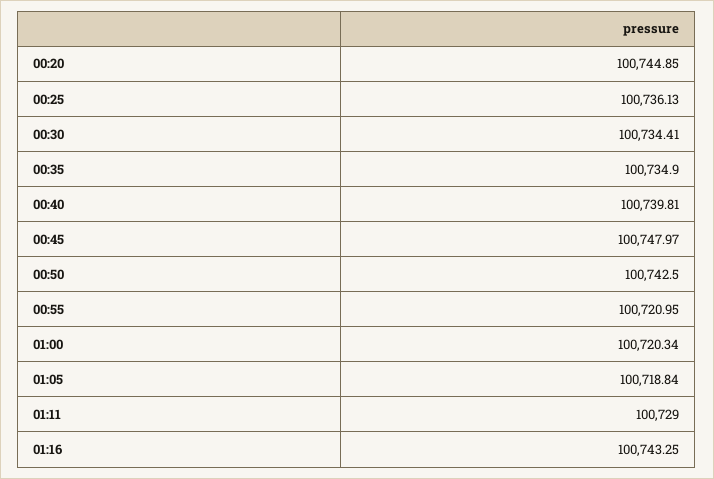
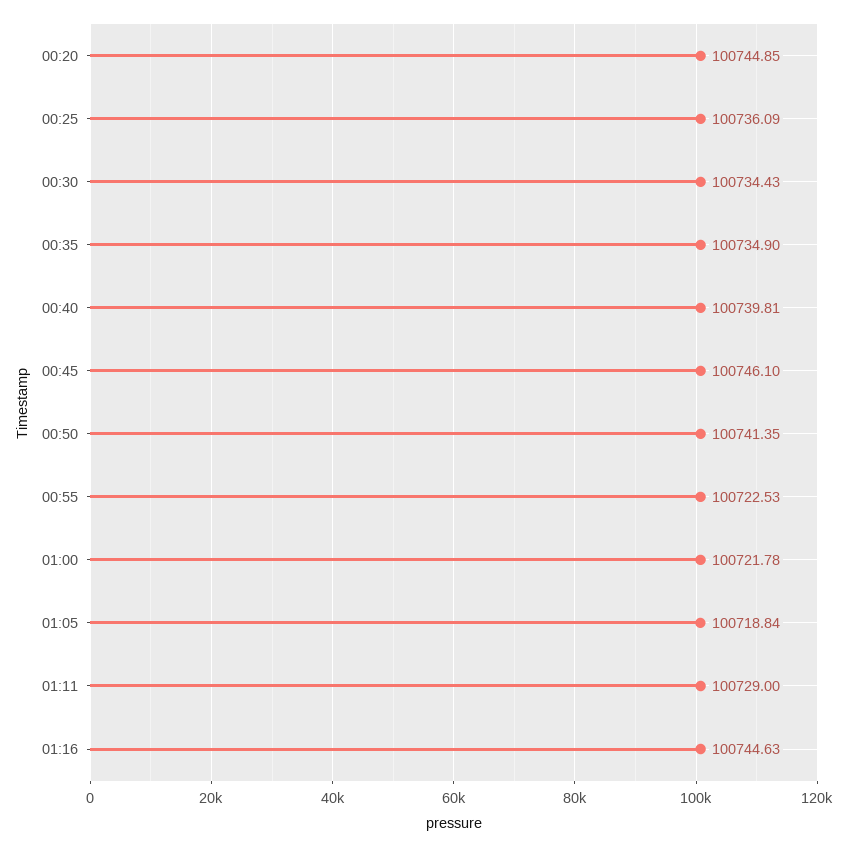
  {
    "00:20": 100744.85,
-   "00:25": 100736.13,
+   "00:25": 100736.09,
-   "00:30": 100734.41,
+   "00:30": 100734.43,
    "00:35": 100734.9,
    "00:40": 100739.81,
-   "00:45": 100747.97,
+   "00:45": 100746.1,
-   "00:50": 100742.5,
+   "00:50": 100741.35,
-   "00:55": 100720.95,
+   "00:55": 100722.53,
-   "01:00": 100720.34,
+   "01:00": 100721.78,
    "01:05": 100718.84,
    "01:11": 100729,
-   "01:16": 100743.25
+   "01:16": 100744.63
  }

